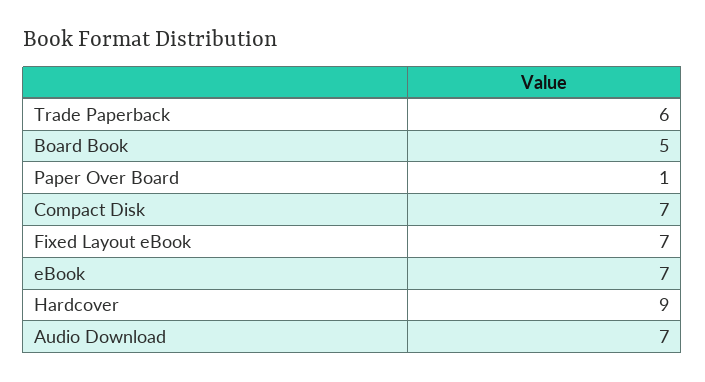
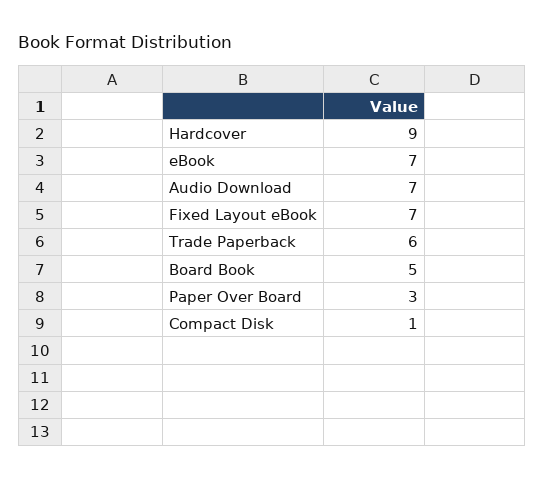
  {
    "Trade Paperback": 6,
    "Board Book": 5,
-   "Paper Over Board": 1,
+   "Paper Over Board": 3,
-   "Compact Disk": 7,
+   "Compact Disk": 1,
    "Fixed Layout eBook": 7,
    "eBook": 7,
    "Hardcover": 9,
    "Audio Download": 7
  }

